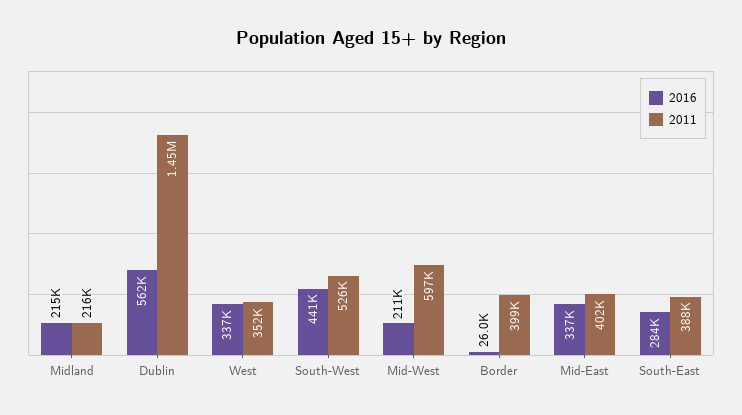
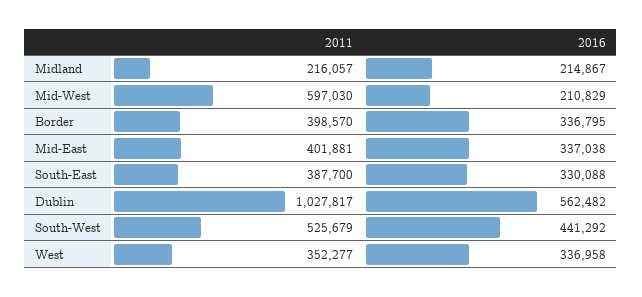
  {
    "2016": {
      "Midland": 214867,
      "Dublin": 562482,
      "West": 336958,
      "South-West": 441292,
      "Mid-West": 210829,
-     "Border": 26000,
+     "Border": 336795,
      "Mid-East": 337038,
-     "South-East": 284000
+     "South-East": 330088
    },
    "2011": {
      "Midland": 216057,
-     "Dublin": 1450000,
+     "Dublin": 1027817,
      "West": 352277,
      "South-West": 525679,
      "Mid-West": 597030,
      "Border": 398570,
      "Mid-East": 401881,
      "South-East": 387700
    }
  }

